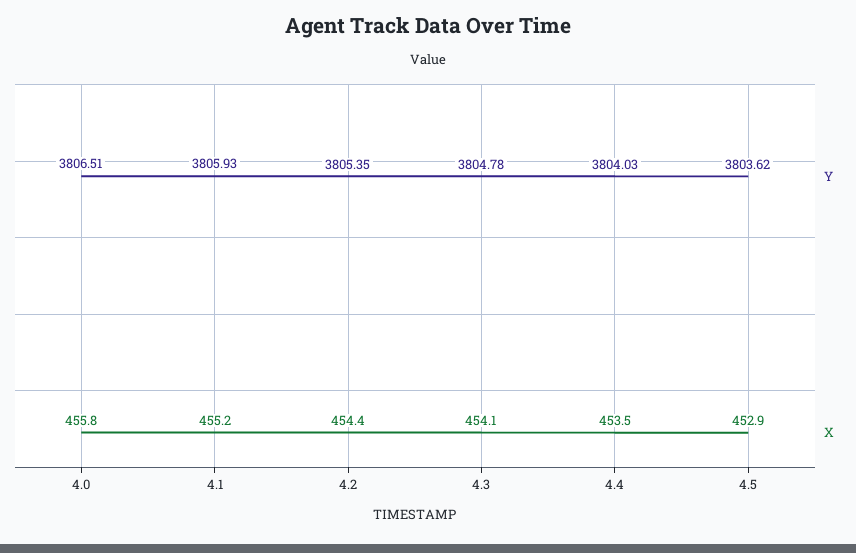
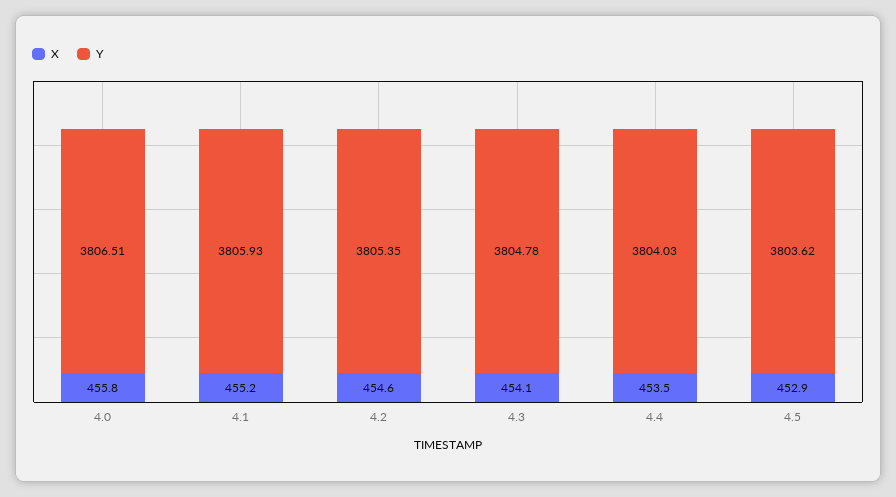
  {
    "Y": {
      "4.0": 3806.51,
      "4.1": 3805.93,
      "4.2": 3805.35,
      "4.3": 3804.78,
      "4.4": 3804.03,
      "4.5": 3803.62
    },
    "X": {
      "4.0": 455.8,
      "4.1": 455.2,
-     "4.2": 454.4,
+     "4.2": 454.6,
      "4.3": 454.1,
      "4.4": 453.5,
      "4.5": 452.9
    }
  }

